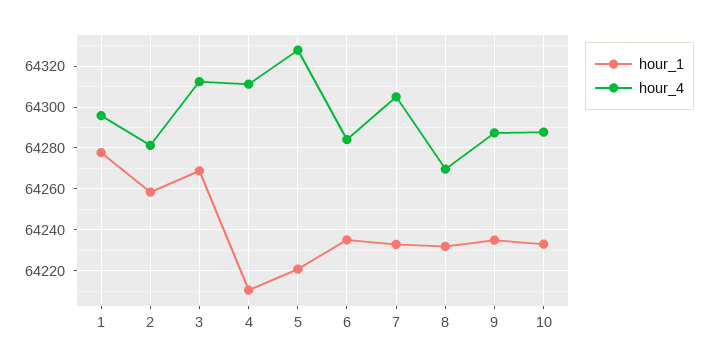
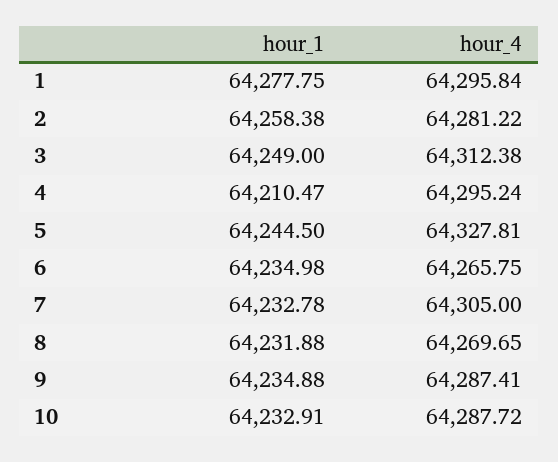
  {
    "hour_1": {
      "1": 64277.75,
      "2": 64258.38,
-     "3": 64270,
+     "3": 64249,
      "4": 64210.47,
-     "5": 64220,
+     "5": 64244.5,
      "6": 64234.98,
      "7": 64232.78,
      "8": 64231.88,
      "9": 64234.88,
      "10": 64232.91
    },
    "hour_4": {
      "1": 64295.84,
      "2": 64281.22,
      "3": 64312.38,
-     "4": 64310,
+     "4": 64295.24,
      "5": 64327.81,
-     "6": 64285,
+     "6": 64265.75,
      "7": 64305,
      "8": 64269.65,
      "9": 64287.41,
      "10": 64287.72
    }
  }

